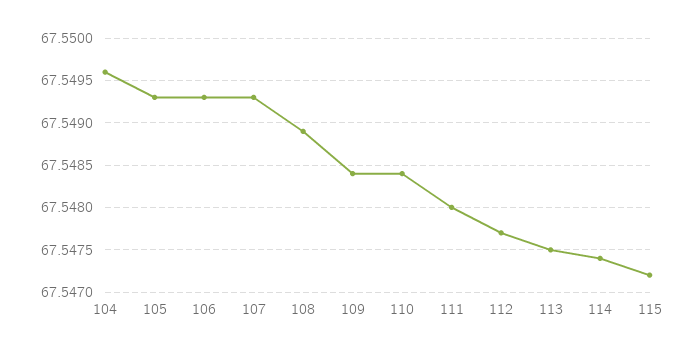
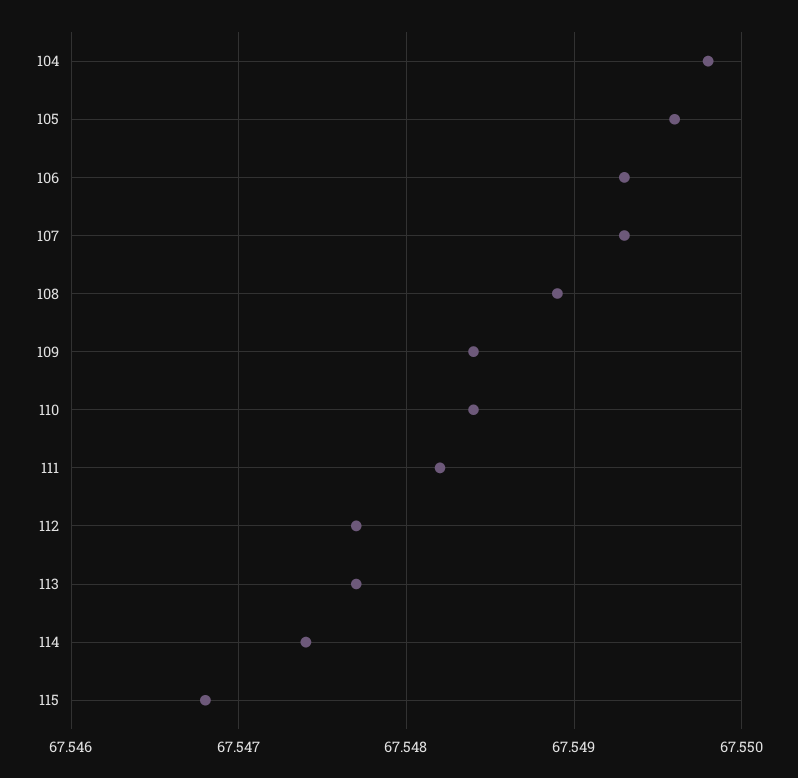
  {
-   "104": 67.5496,
+   "104": 67.5498,
-   "105": 67.5493,
+   "105": 67.5496,
    "106": 67.5493,
    "107": 67.5493,
    "108": 67.5489,
    "109": 67.5484,
    "110": 67.5484,
-   "111": 67.548,
+   "111": 67.5482,
    "112": 67.5477,
-   "113": 67.5475,
+   "113": 67.5477,
    "114": 67.5474,
-   "115": 67.5472
+   "115": 67.5468
  }

